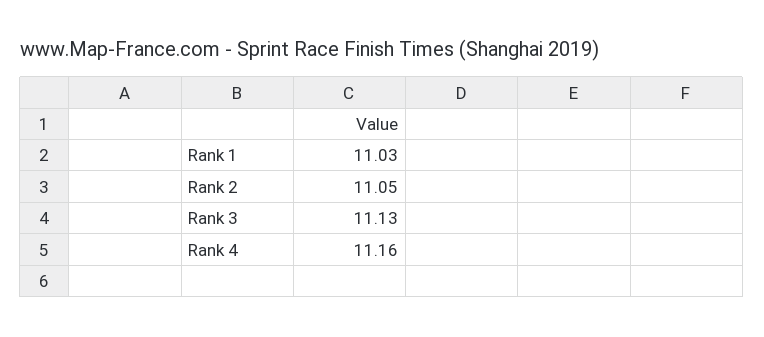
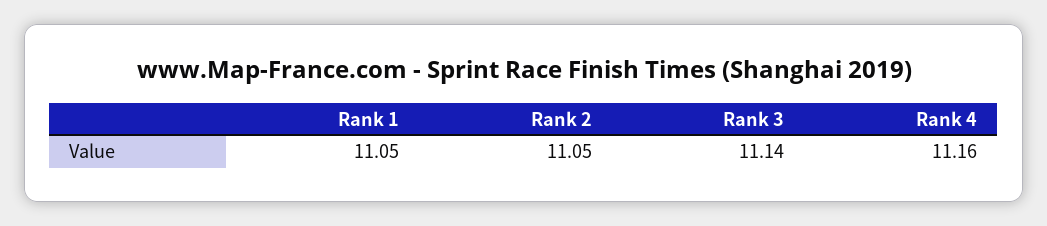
  {
-   "Rank 1": 11.03,
+   "Rank 1": 11.05,
    "Rank 2": 11.05,
-   "Rank 3": 11.13,
+   "Rank 3": 11.14,
    "Rank 4": 11.16
  }

